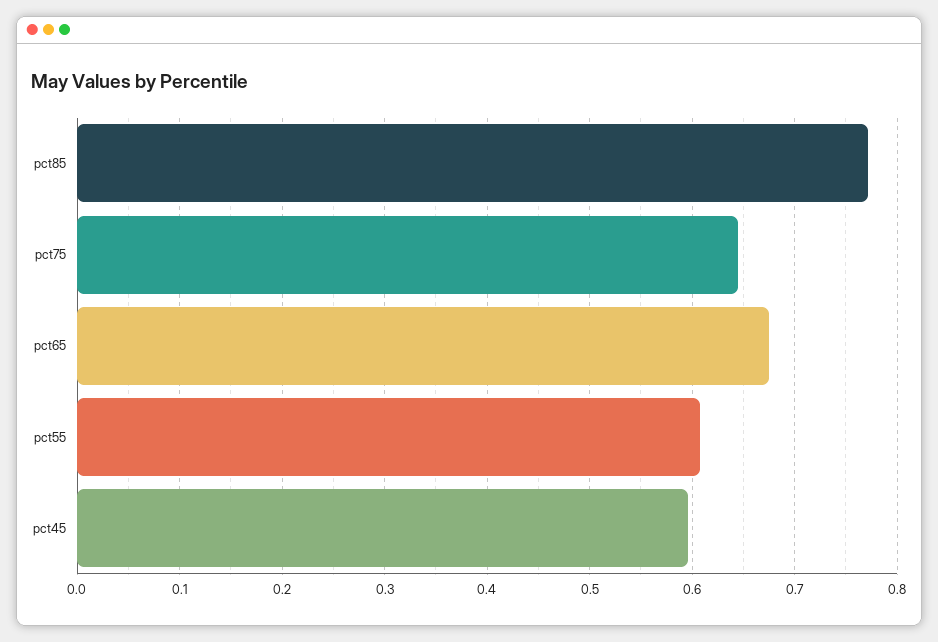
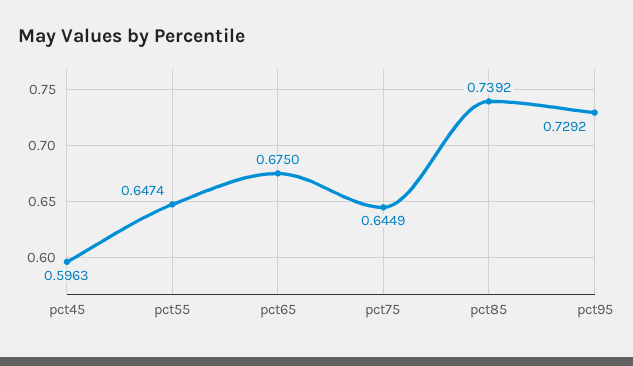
  {
-   "pct85": 0.77,
+   "pct85": 0.7392,
    "pct75": 0.6449,
    "pct65": 0.675,
-   "pct55": 0.61,
+   "pct55": 0.6474,
-   "pct45": 0.5963
+   "pct45": 0.5963,
+   "pct95": 0.7292
  }

